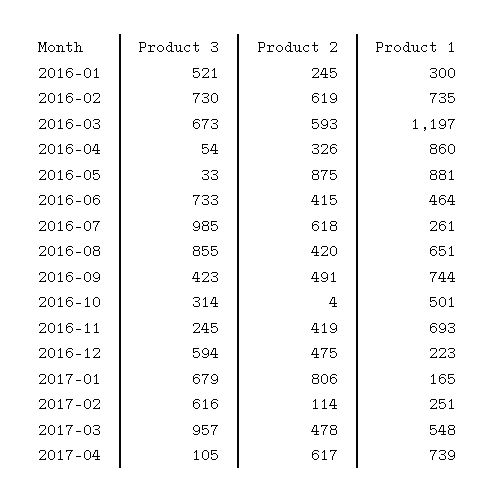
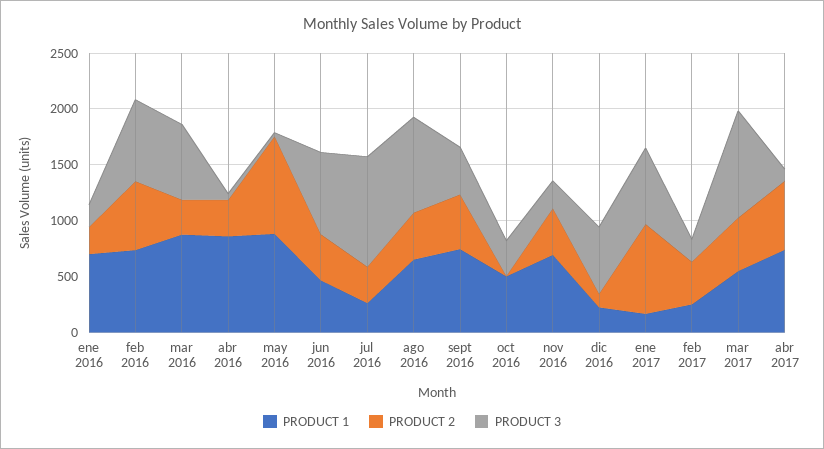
  {
    "Product 3": {
-     "2016-01": 521,
+     "2016-01": 200,
      "2016-02": 730,
      "2016-03": 673,
      "2016-04": 54,
      "2016-05": 33,
      "2016-06": 733,
      "2016-07": 985,
      "2016-08": 855,
      "2016-09": 423,
      "2016-10": 314,
      "2016-11": 245,
      "2016-12": 594,
      "2017-01": 679,
-     "2017-02": 616,
+     "2017-02": 200,
      "2017-03": 957,
      "2017-04": 105
    },
    "Product 2": {
      "2016-01": 245,
      "2016-02": 619,
-     "2016-03": 593,
+     "2016-03": 300,
      "2016-04": 326,
      "2016-05": 875,
      "2016-06": 415,
-     "2016-07": 618,
+     "2016-07": 300,
      "2016-08": 420,
      "2016-09": 491,
      "2016-10": 4,
      "2016-11": 419,
-     "2016-12": 475,
+     "2016-12": 100,
      "2017-01": 806,
-     "2017-02": 114,
+     "2017-02": 400,
      "2017-03": 478,
      "2017-04": 617
    },
    "Product 1": {
-     "2016-01": 300,
+     "2016-01": 700,
      "2016-02": 735,
-     "2016-03": 1197,
+     "2016-03": 900,
      "2016-04": 860,
      "2016-05": 881,
      "2016-06": 464,
      "2016-07": 261,
      "2016-08": 651,
      "2016-09": 744,
      "2016-10": 501,
      "2016-11": 693,
      "2016-12": 223,
      "2017-01": 165,
      "2017-02": 251,
      "2017-03": 548,
      "2017-04": 739
    }
  }

